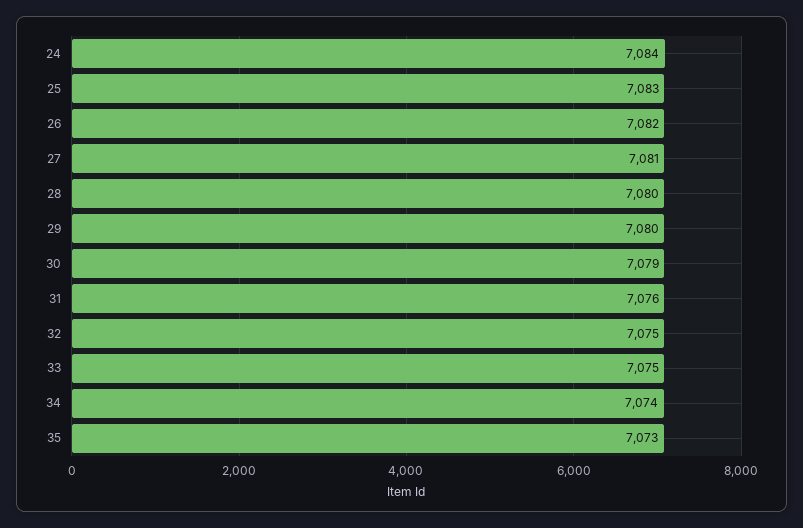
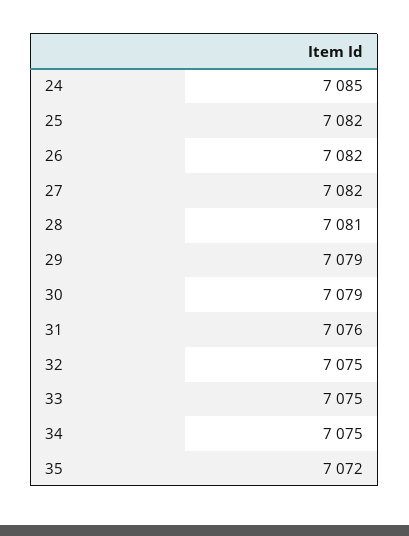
  {
-   "24": 7084,
+   "24": 7085,
-   "25": 7083,
+   "25": 7082,
    "26": 7082,
-   "27": 7081,
+   "27": 7082,
-   "28": 7080,
+   "28": 7081,
-   "29": 7080,
+   "29": 7079,
    "30": 7079,
    "31": 7076,
    "32": 7075,
    "33": 7075,
-   "34": 7074,
+   "34": 7075,
-   "35": 7073
+   "35": 7072
  }

